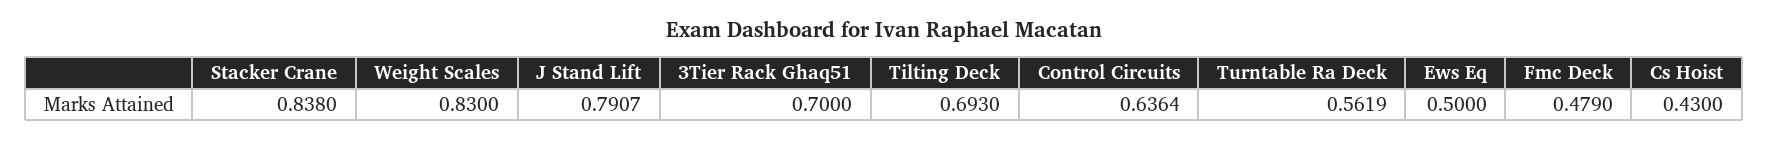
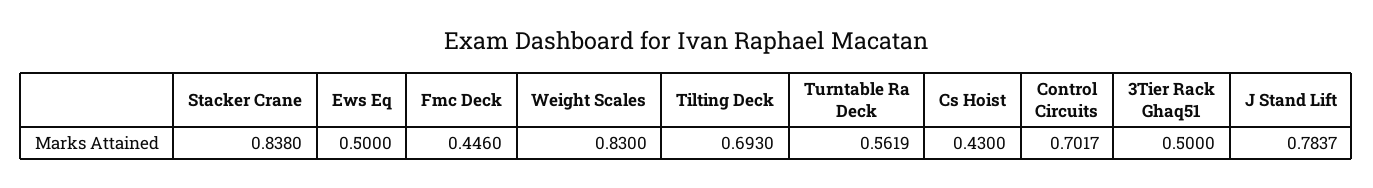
  {
    "Stacker Crane": 0.838,
    "Weight Scales": 0.83,
-   "J Stand Lift": 0.7907,
+   "J Stand Lift": 0.7837,
-   "3Tier Rack Ghaq51": 0.7,
+   "3Tier Rack Ghaq51": 0.5,
    "Tilting Deck": 0.693,
-   "Control Circuits": 0.6364,
+   "Control Circuits": 0.7017,
    "Turntable Ra Deck": 0.5619,
    "Ews Eq": 0.5,
-   "Fmc Deck": 0.479,
+   "Fmc Deck": 0.446,
    "Cs Hoist": 0.43
  }

